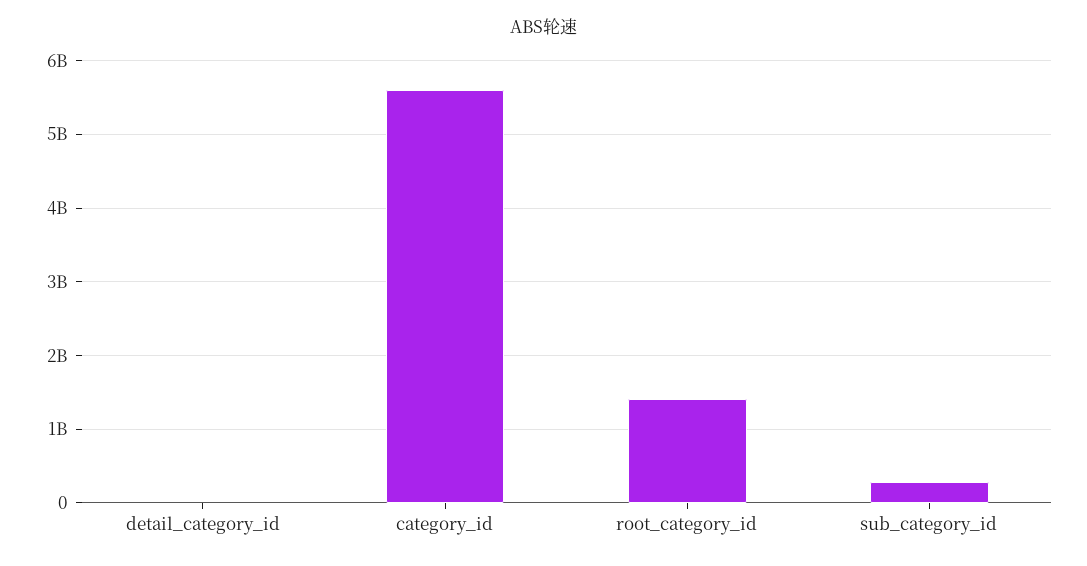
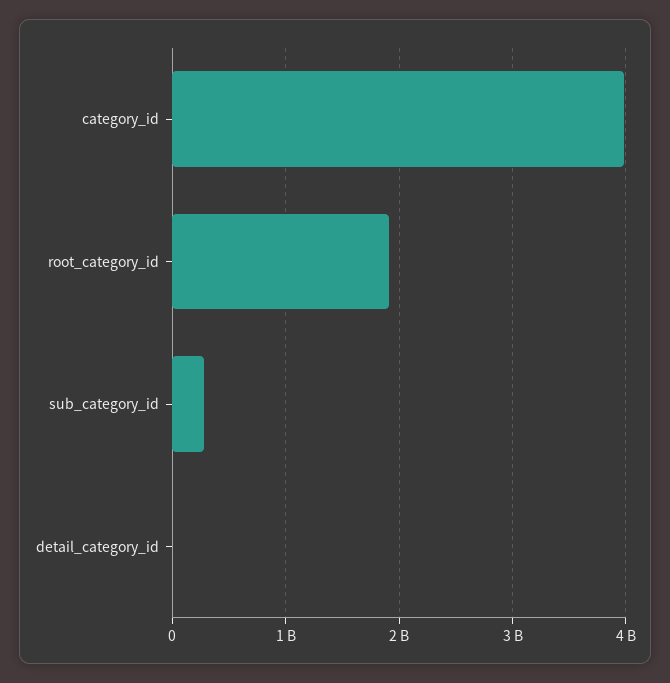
  {
    "detail_category_id": 0,
-   "category_id": 5600000000,
+   "category_id": 4000000000,
-   "root_category_id": 1400000000,
+   "root_category_id": 1900000000,
    "sub_category_id": 300000000
  }

